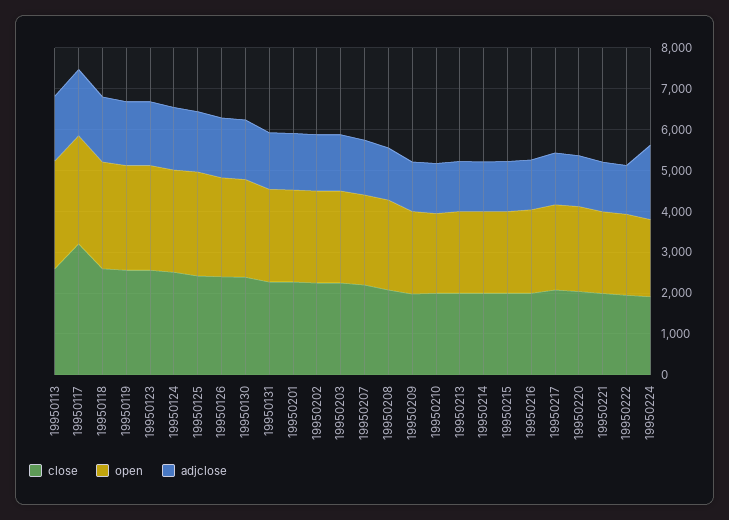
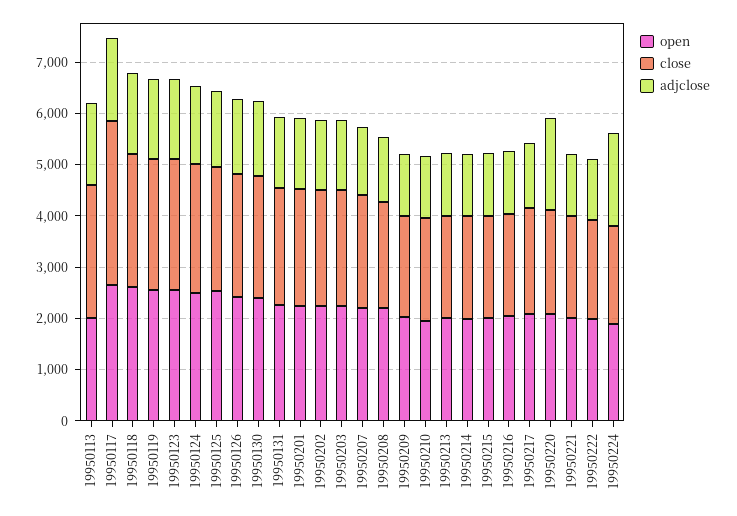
  {
    "close": {
      "19950113": 2600,
      "19950117": 3200,
      "19950118": 2600,
      "19950119": 2600,
      "19950123": 2600,
      "19950124": 2600,
      "19950125": 2400,
      "19950126": 2400,
      "19950130": 2400,
      "19950131": 2200,
      "19950201": 2200,
      "19950202": 2200,
      "19950203": 2200,
      "19950207": 2200,
      "19950208": 2000,
      "19950209": 2000,
      "19950210": 2000,
      "19950213": 2000,
      "19950214": 2000,
      "19950215": 2000,
      "19950216": 2000,
      "19950217": 2000,
      "19950220": 2000,
      "19950221": 2000,
      "19950222": 2000,
      "19950224": 2000
    },
    "open": {
-     "19950113": 2600,
+     "19950113": 2000,
      "19950117": 2600,
      "19950118": 2600,
      "19950119": 2600,
      "19950123": 2600,
      "19950124": 2600,
      "19950125": 2600,
      "19950126": 2400,
      "19950130": 2400,
      "19950131": 2200,
      "19950201": 2200,
      "19950202": 2200,
      "19950203": 2200,
      "19950207": 2200,
      "19950208": 2200,
      "19950209": 2000,
      "19950210": 2000,
      "19950213": 2000,
      "19950214": 2000,
      "19950215": 2000,
      "19950216": 2000,
      "19950217": 2000,
      "19950220": 2000,
      "19950221": 2000,
      "19950222": 2000,
      "19950224": 1800
    },
    "adjclose": {
      "19950113": 1600,
      "19950117": 1600,
      "19950118": 1600,
      "19950119": 1600,
      "19950123": 1600,
      "19950124": 1600,
      "19950125": 1400,
      "19950126": 1400,
      "19950130": 1400,
      "19950131": 1400,
      "19950201": 1400,
      "19950202": 1400,
      "19950203": 1400,
      "19950207": 1400,
      "19950208": 1200,
      "19950209": 1200,
      "19950210": 1200,
      "19950213": 1200,
      "19950214": 1200,
      "19950215": 1200,
      "19950216": 1200,
      "19950217": 1200,
-     "19950220": 1200,
+     "19950220": 1800,
      "19950221": 1200,
      "19950222": 1200,
      "19950224": 1800
    }
  }

